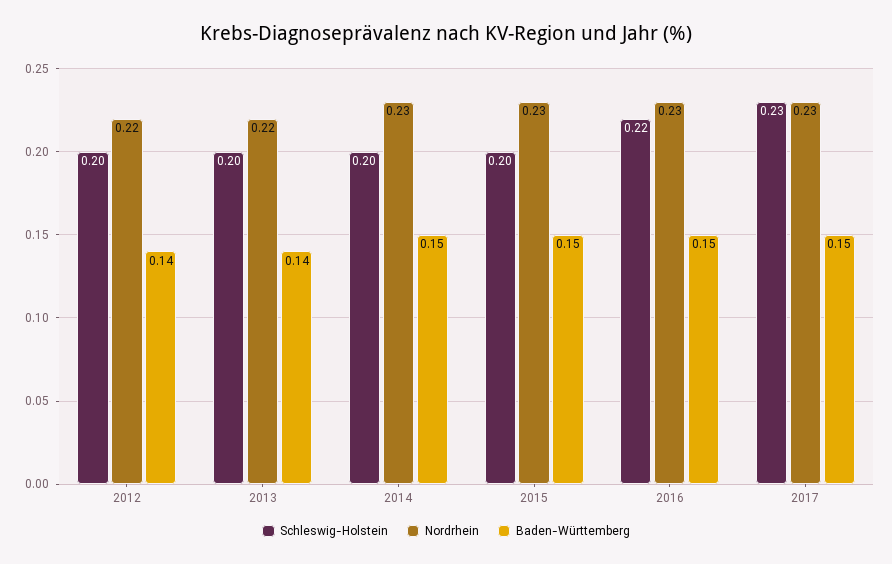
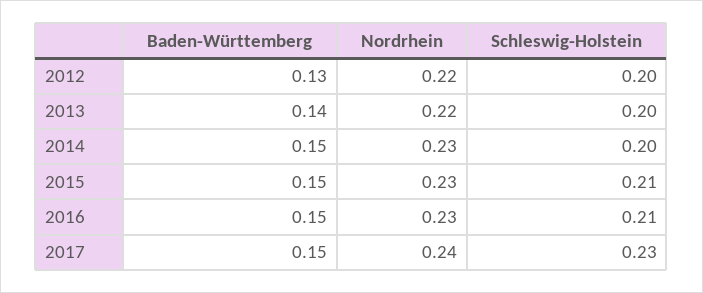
  {
    "Schleswig-Holstein": {
      "2012": 0.2,
      "2013": 0.2,
      "2014": 0.2,
-     "2015": 0.2,
+     "2015": 0.21,
-     "2016": 0.22,
+     "2016": 0.21,
      "2017": 0.23
    },
    "Nordrhein": {
      "2012": 0.22,
      "2013": 0.22,
      "2014": 0.23,
      "2015": 0.23,
      "2016": 0.23,
-     "2017": 0.23
+     "2017": 0.24
    },
    "Baden-Württemberg": {
-     "2012": 0.14,
+     "2012": 0.13,
      "2013": 0.14,
      "2014": 0.15,
      "2015": 0.15,
      "2016": 0.15,
      "2017": 0.15
    }
  }

